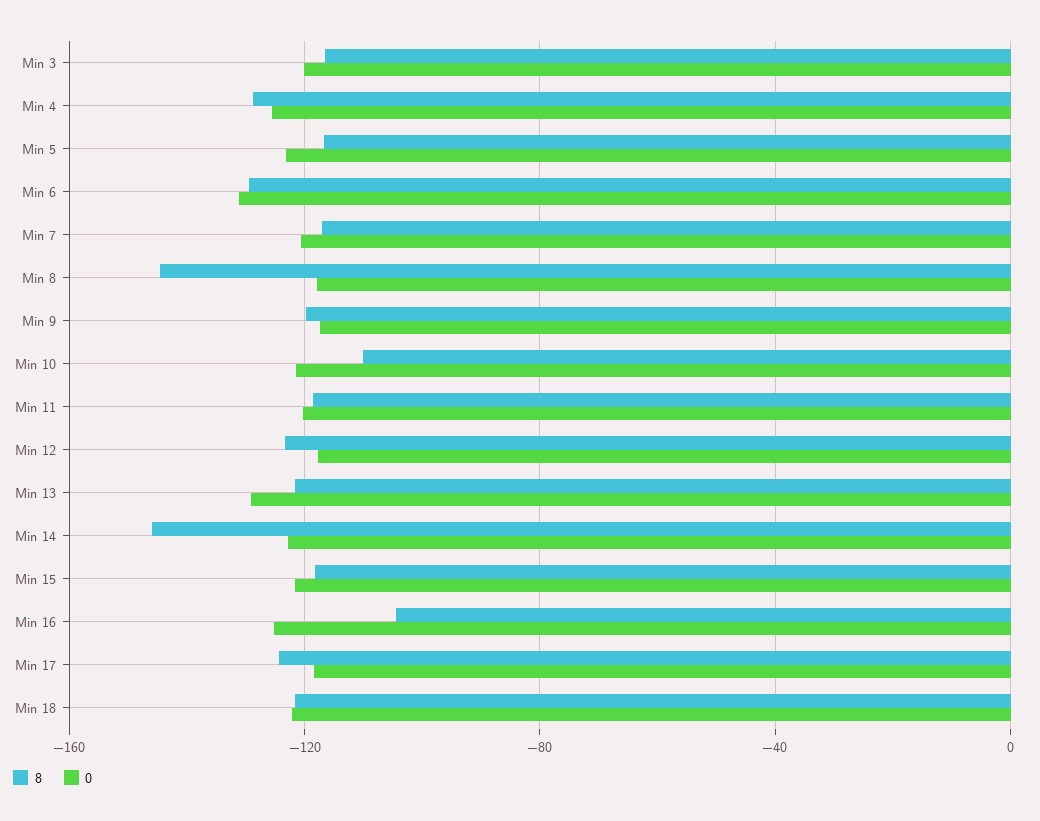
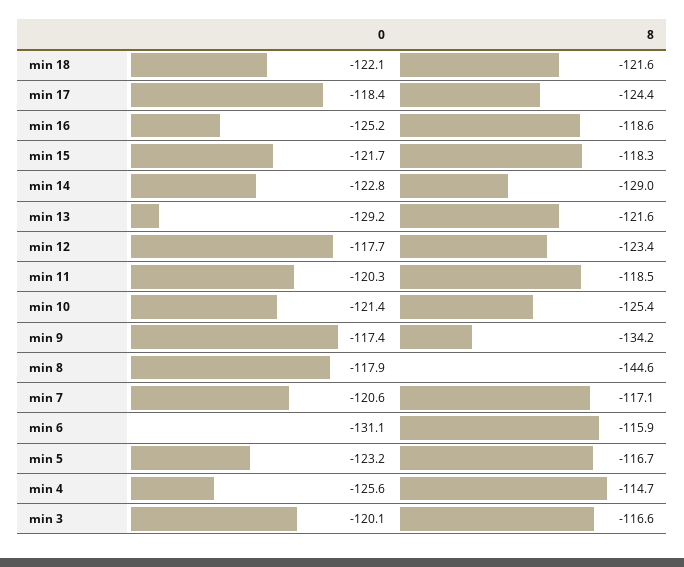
  {
    "8": {
      "Min 3": -116.6,
-     "Min 4": -130,
+     "Min 4": -114.7,
      "Min 5": -116.7,
-     "Min 6": -130,
+     "Min 6": -115.9,
      "Min 7": -117.1,
      "Min 8": -144.6,
-     "Min 9": -120,
+     "Min 9": -134.2,
-     "Min 10": -110,
+     "Min 10": -125.4,
      "Min 11": -118.5,
      "Min 12": -123.4,
      "Min 13": -121.6,
-     "Min 14": -145,
+     "Min 14": -129,
      "Min 15": -118.3,
-     "Min 16": -105,
+     "Min 16": -118.6,
      "Min 17": -124.4,
      "Min 18": -121.6
    },
    "0": {
      "Min 3": -120.1,
      "Min 4": -125.6,
      "Min 5": -123.2,
      "Min 6": -131.1,
      "Min 7": -120.6,
      "Min 8": -117.9,
      "Min 9": -117.4,
      "Min 10": -121.4,
      "Min 11": -120.3,
      "Min 12": -117.7,
      "Min 13": -129.2,
      "Min 14": -122.8,
      "Min 15": -121.7,
      "Min 16": -125.2,
      "Min 17": -118.4,
      "Min 18": -122.1
    }
  }

